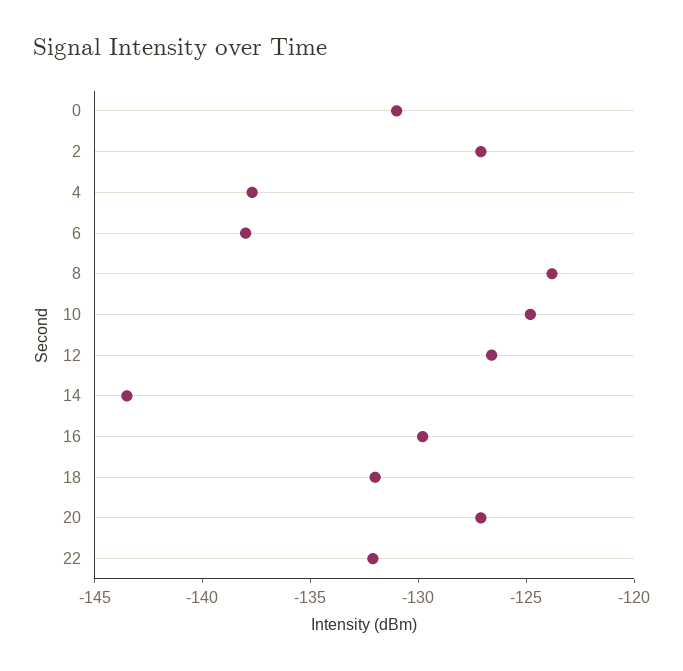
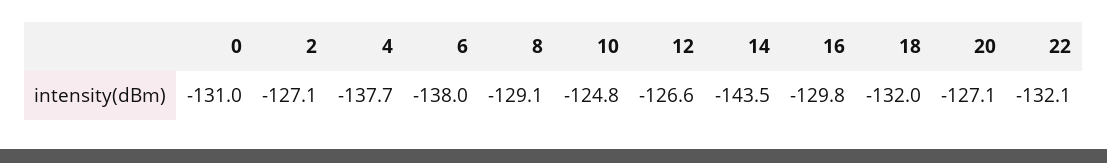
  {
    "0": -131,
    "2": -127.1,
    "4": -137.7,
    "6": -138,
-   "8": -124,
+   "8": -129.1,
    "10": -124.8,
    "12": -126.6,
    "14": -143.5,
    "16": -129.8,
    "18": -132,
    "20": -127.1,
    "22": -132.1
  }

